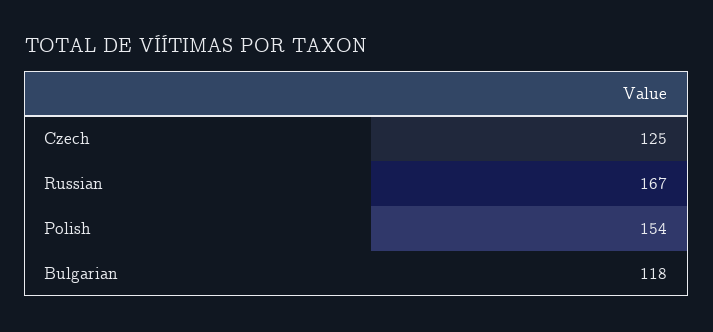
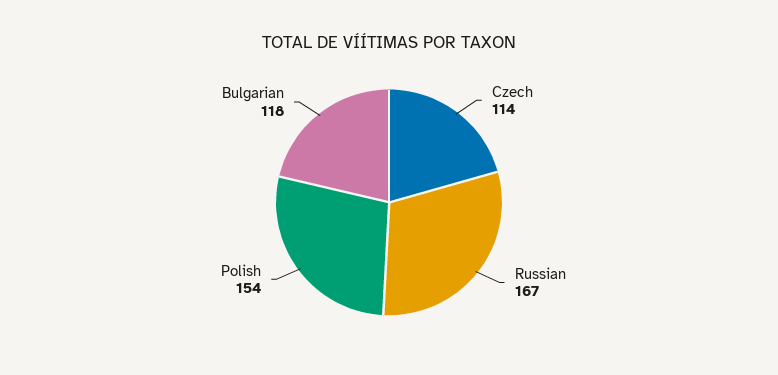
  {
-   "Czech": 125,
+   "Czech": 114,
    "Russian": 167,
    "Polish": 154,
    "Bulgarian": 118
  }

